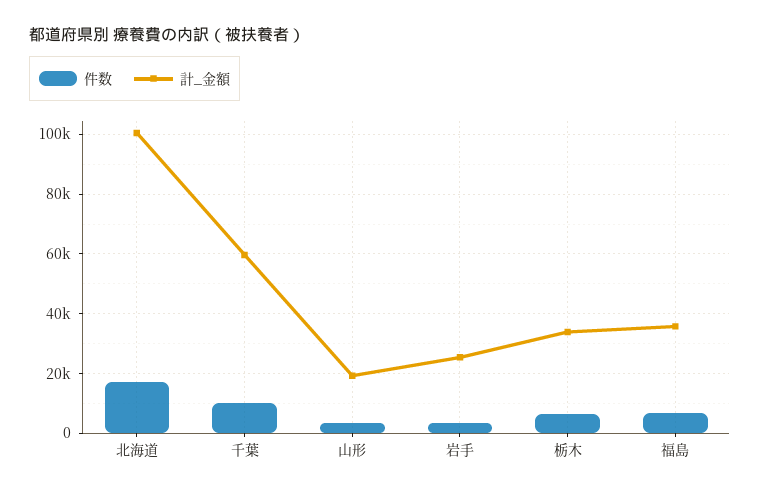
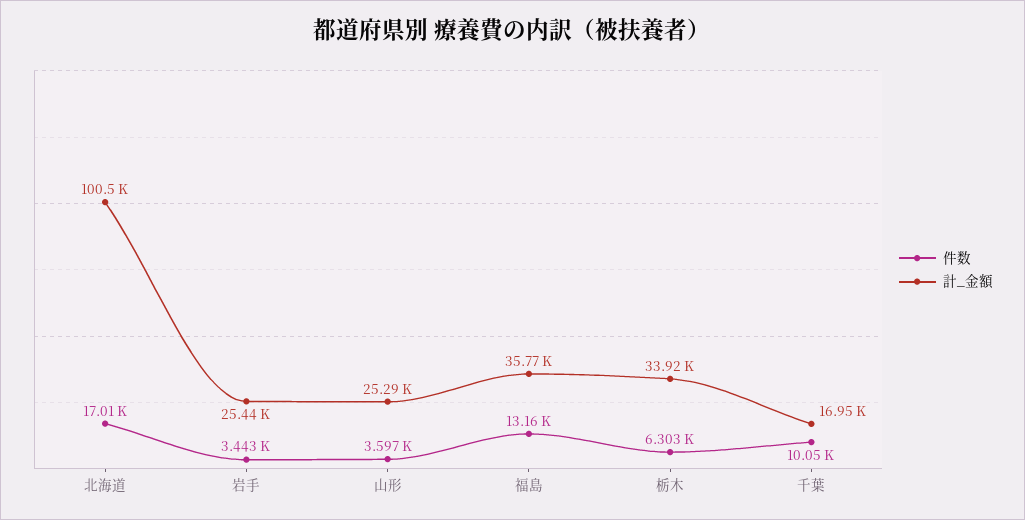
  {
    "件数": {
      "北海道": 17010,
      "千葉": 10050,
      "山形": 3597,
      "岩手": 3443,
      "栃木": 6303,
-     "福島": 7500
+     "福島": 13160
    },
    "計_金額": {
      "北海道": 100500,
-     "千葉": 60000,
+     "千葉": 16950,
-     "山形": 20000,
+     "山形": 25290,
      "岩手": 25440,
      "栃木": 33920,
      "福島": 35770
    }
  }

